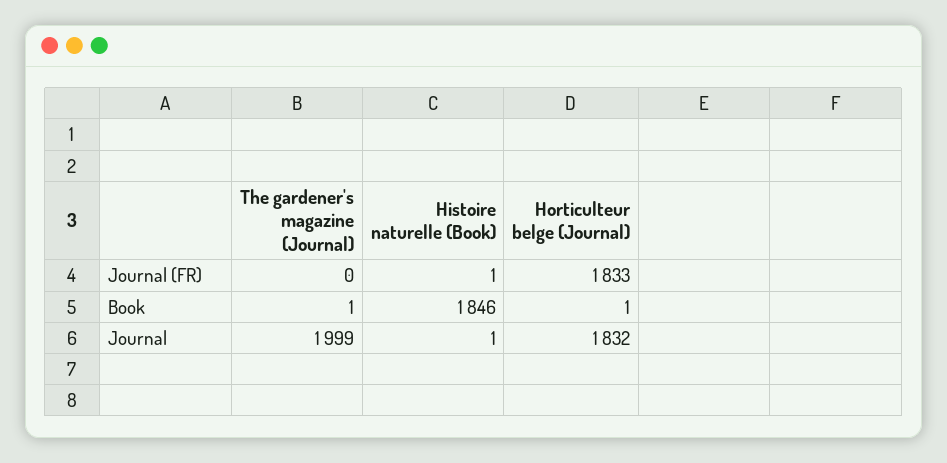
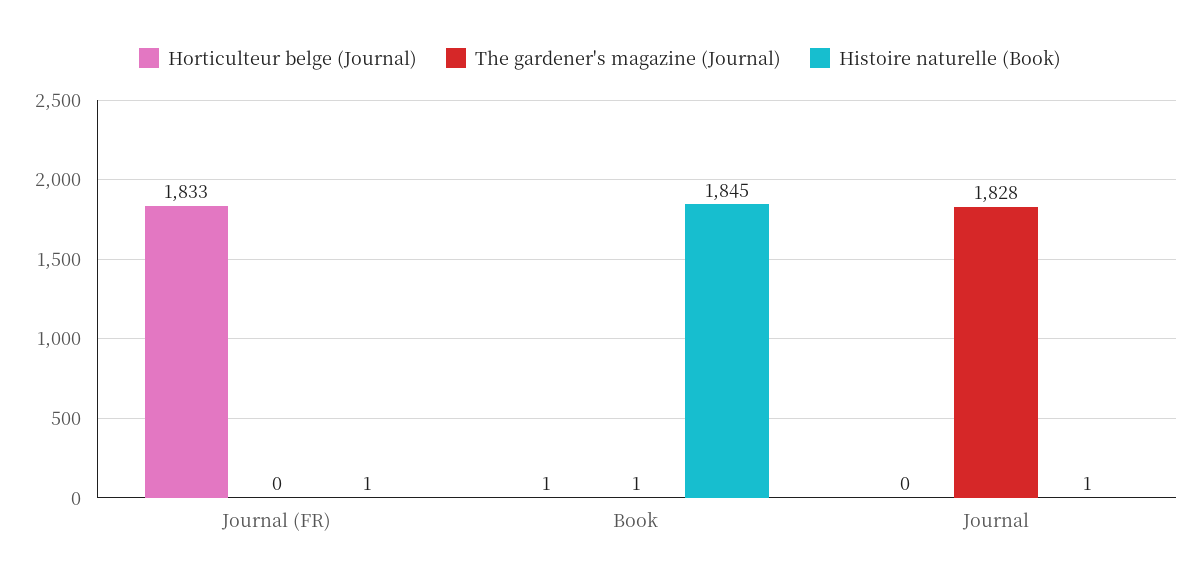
  {
    "The gardener's magazine (Journal)": {
      "Journal (FR)": 0,
      "Book": 1,
-     "Journal": 1999
+     "Journal": 1828
    },
    "Histoire naturelle (Book)": {
      "Journal (FR)": 1,
-     "Book": 1846,
+     "Book": 1845,
      "Journal": 1
    },
    "Horticulteur belge (Journal)": {
      "Journal (FR)": 1833,
      "Book": 1,
-     "Journal": 1832
+     "Journal": 0
    }
  }

